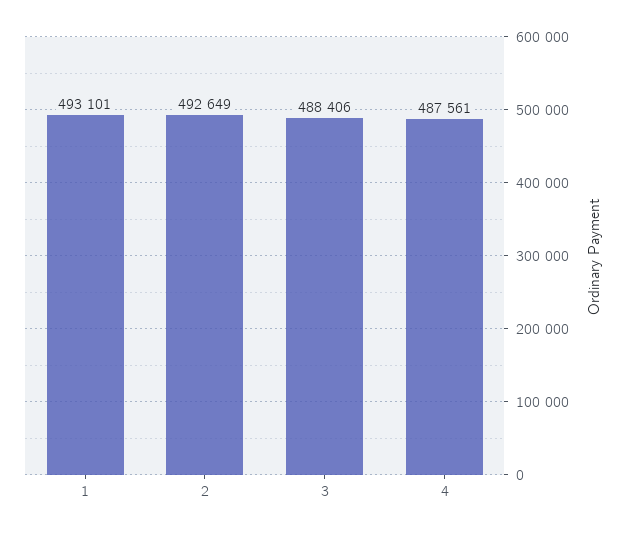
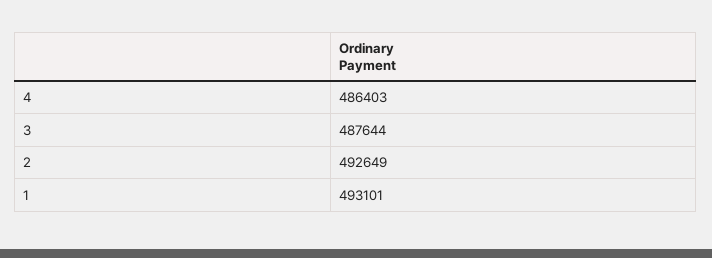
  {
    "1": 493101,
    "2": 492649,
-   "3": 488406,
+   "3": 487644,
-   "4": 487561
+   "4": 486403
  }

